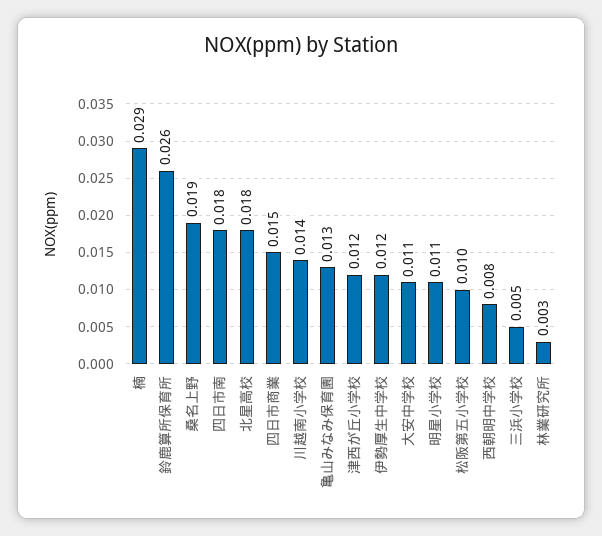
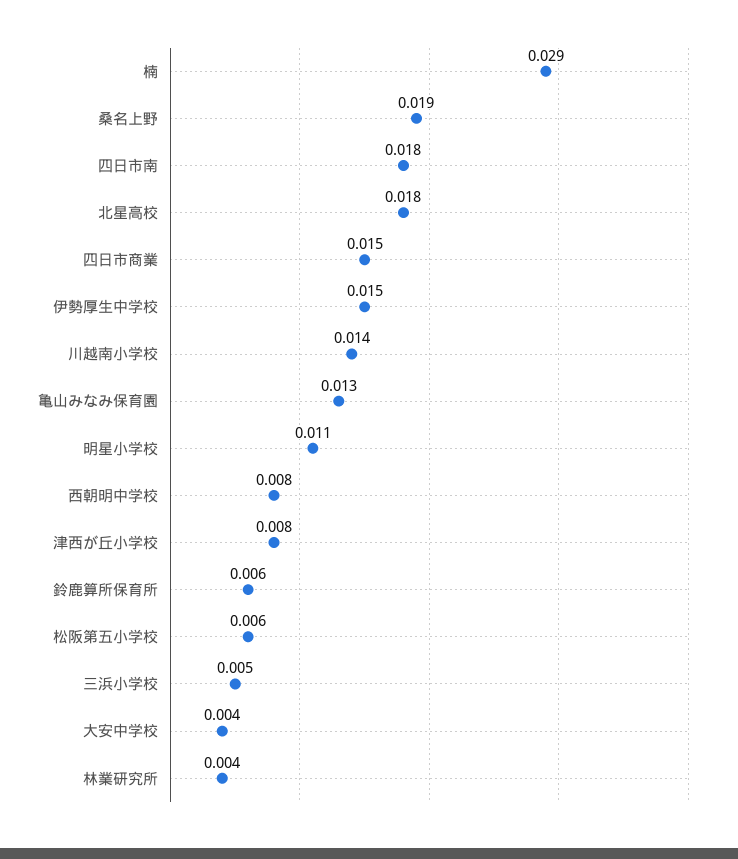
  {
    "楠": 0.029,
-   "鈴鹿算所保育所": 0.026,
+   "鈴鹿算所保育所": 0.006,
    "桑名上野": 0.019,
    "四日市南": 0.018,
    "北星高校": 0.018,
    "四日市商業": 0.015,
    "川越南小学校": 0.014,
    "亀山みなみ保育園": 0.013,
-   "津西が丘小学校": 0.012,
+   "津西が丘小学校": 0.008,
-   "伊勢厚生中学校": 0.012,
+   "伊勢厚生中学校": 0.015,
-   "大安中学校": 0.011,
+   "大安中学校": 0.004,
    "明星小学校": 0.011,
-   "松阪第五小学校": 0.01,
+   "松阪第五小学校": 0.006,
    "西朝明中学校": 0.008,
    "三浜小学校": 0.005,
-   "林業研究所": 0.003
+   "林業研究所": 0.004
  }

